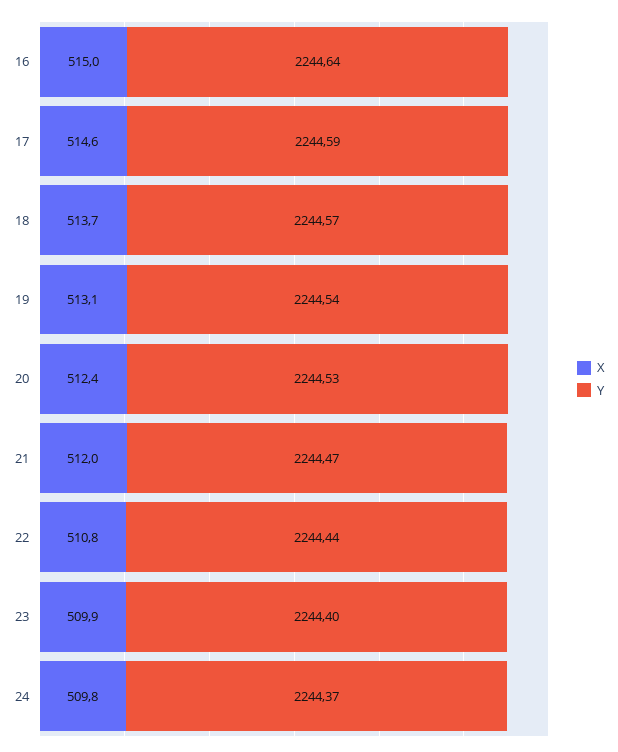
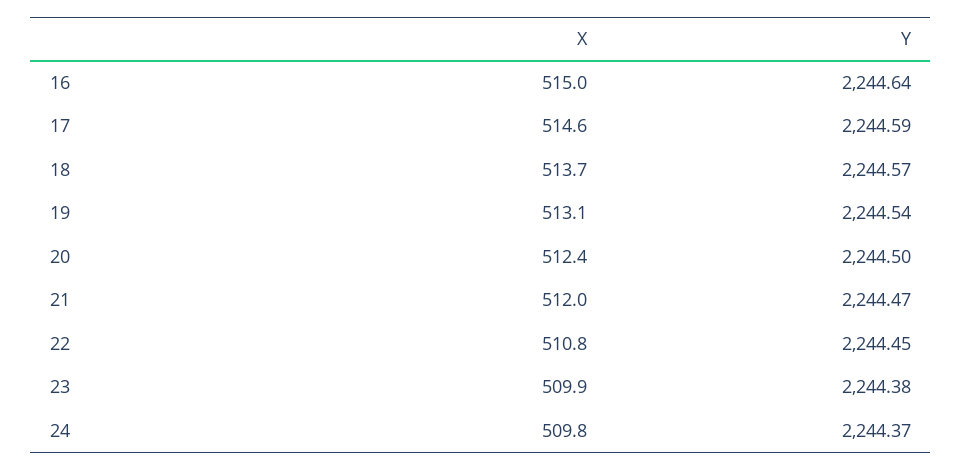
  {
    "X": {
      "16": 515,
      "17": 514.6,
      "18": 513.7,
      "19": 513.1,
      "20": 512.4,
      "21": 512,
      "22": 510.8,
      "23": 509.9,
      "24": 509.8
    },
    "Y": {
      "16": 2244.64,
      "17": 2244.59,
      "18": 2244.57,
      "19": 2244.54,
-     "20": 2244.53,
+     "20": 2244.5,
      "21": 2244.47,
-     "22": 2244.44,
+     "22": 2244.45,
-     "23": 2244.4,
+     "23": 2244.38,
      "24": 2244.37
    }
  }

